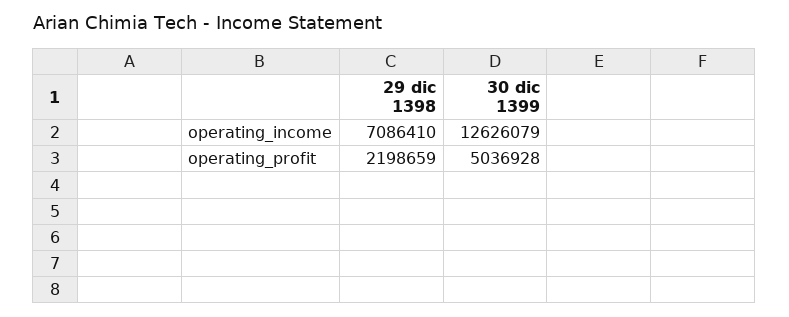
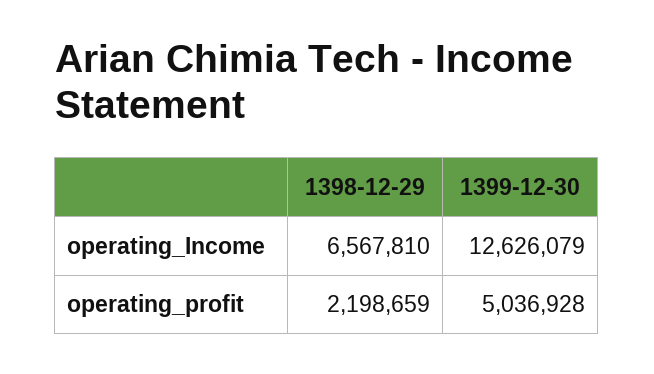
  {
    "29 dic 1398": {
-     "operating_income": 7086410,
+     "operating_income": 6567810,
      "operating_profit": 2198659
    },
    "30 dic 1399": {
      "operating_income": 12626079,
      "operating_profit": 5036928
    }
  }

